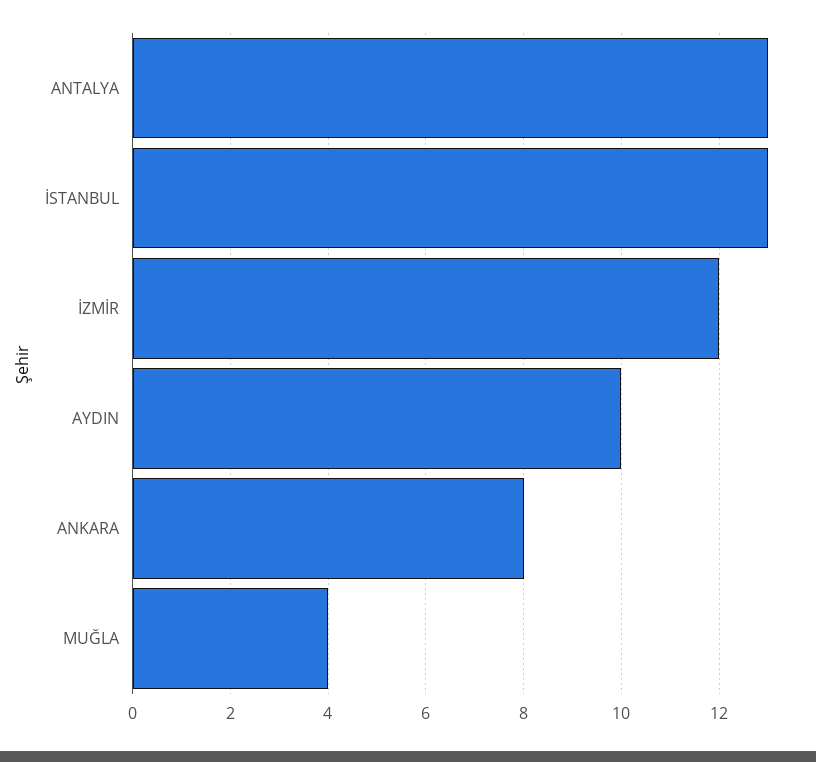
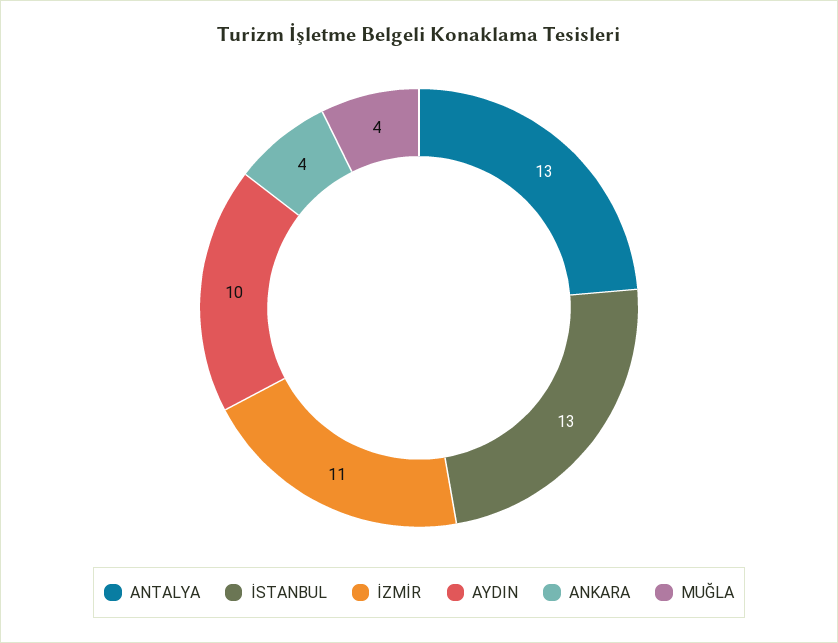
  {
    "ANTALYA": 13,
    "İSTANBUL": 13,
-   "İZMİR": 12,
+   "İZMİR": 11,
    "AYDIN": 10,
-   "ANKARA": 8,
+   "ANKARA": 4,
    "MUĞLA": 4
  }

